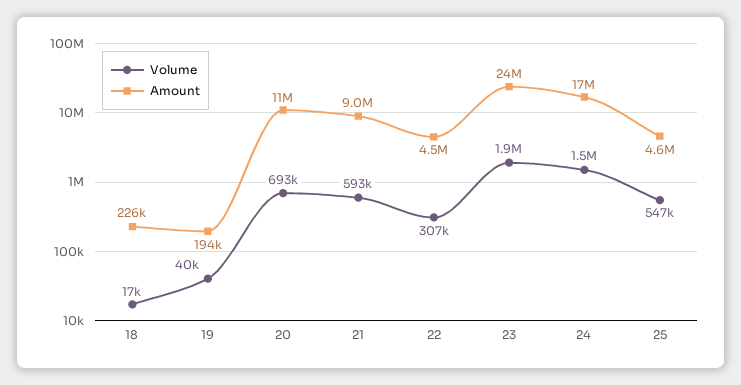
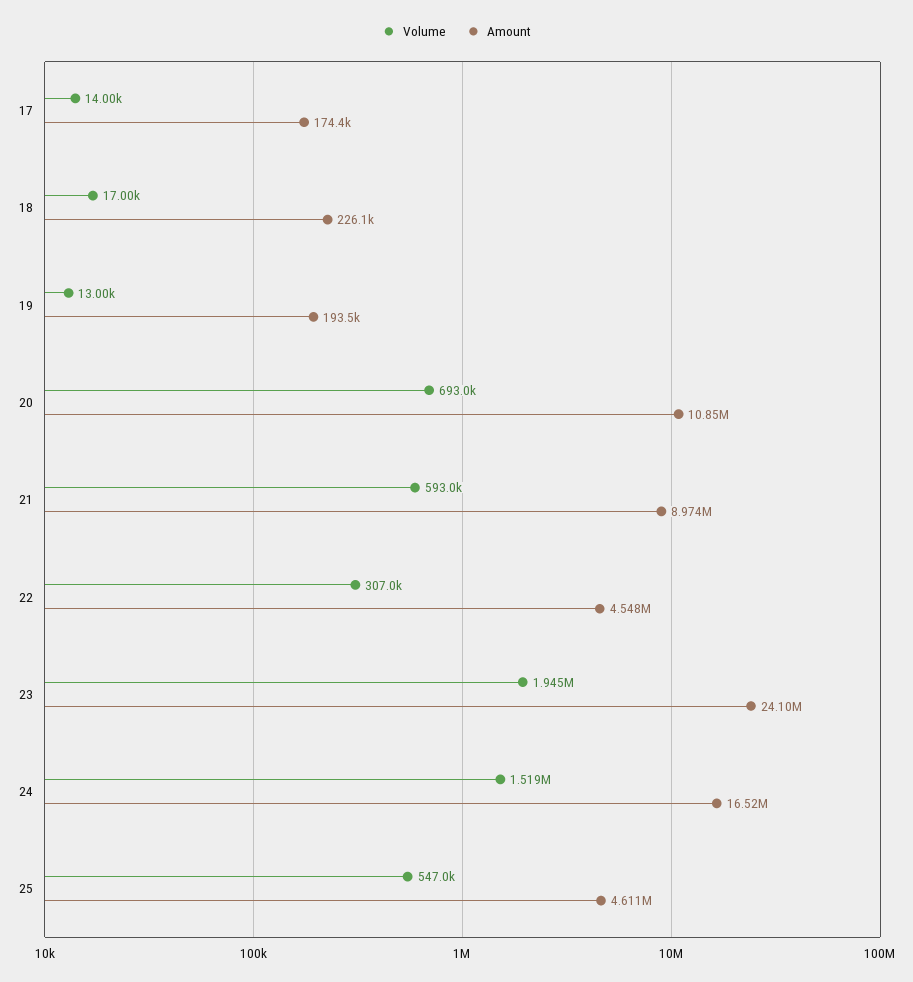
  {
    "Volume": {
      "18": 17000,
-     "19": 40000,
+     "19": 13000,
      "20": 693000,
      "21": 593000,
      "22": 307000,
      "23": 1945000,
      "24": 1519000,
-     "25": 547000
+     "25": 547000,
+     "17": 14000
    },
    "Amount": {
      "18": 226100,
      "19": 193500,
      "20": 10850000,
      "21": 8974000,
      "22": 4548000,
      "23": 24100000,
      "24": 16520000,
-     "25": 4611000
+     "25": 4611000,
+     "17": 174400
    }
  }

